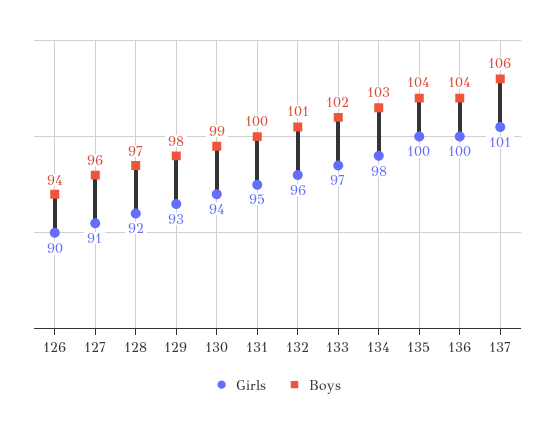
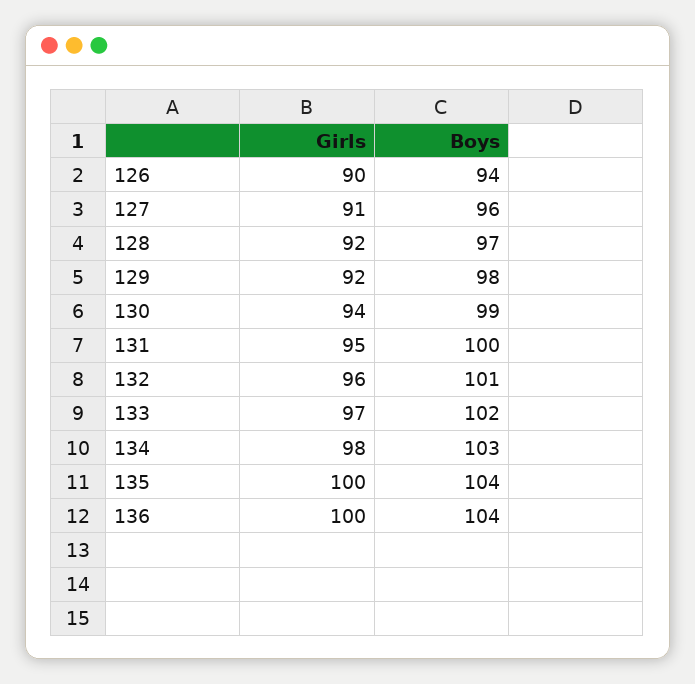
  {
    "Girls": {
      "126": 90,
      "127": 91,
      "128": 92,
-     "129": 93,
+     "129": 92,
      "130": 94,
      "131": 95,
      "132": 96,
      "133": 97,
      "134": 98,
      "135": 100,
-     "136": 100,
+     "136": 100
-     "137": 101
    },
    "Boys": {
      "126": 94,
      "127": 96,
      "128": 97,
      "129": 98,
      "130": 99,
      "131": 100,
      "132": 101,
      "133": 102,
      "134": 103,
      "135": 104,
-     "136": 104,
+     "136": 104
-     "137": 106
    }
  }

